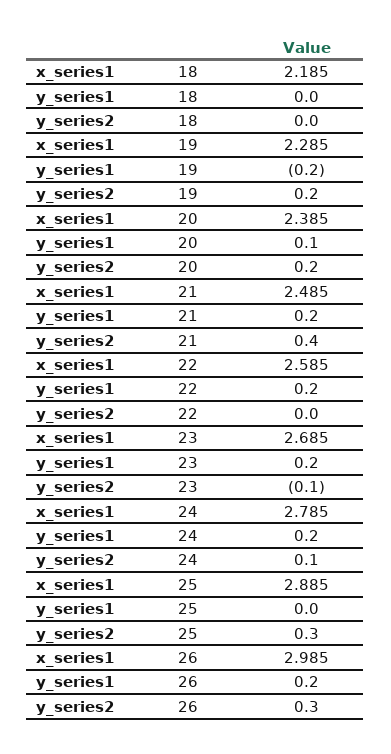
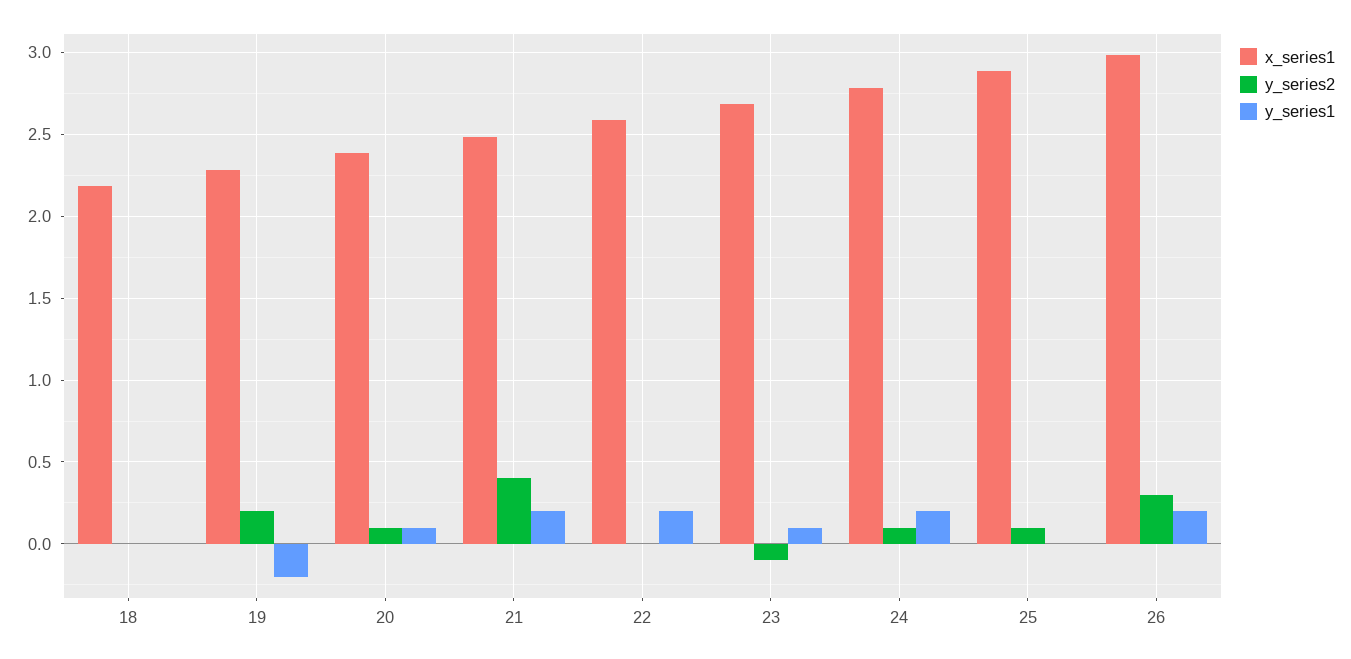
  {
    "x_series1": {
      "18": 2.185,
      "19": 2.285,
      "20": 2.385,
      "21": 2.485,
      "22": 2.585,
      "23": 2.685,
      "24": 2.785,
      "25": 2.885,
      "26": 2.985
    },
    "y_series1": {
      "18": 0,
      "19": -0.2,
      "20": 0.1,
      "21": 0.2,
      "22": 0.2,
-     "23": 0.2,
+     "23": 0.1,
      "24": 0.2,
      "25": 0,
      "26": 0.2
    },
    "y_series2": {
      "18": 0,
      "19": 0.2,
-     "20": 0.2,
+     "20": 0.1,
      "21": 0.4,
      "22": 0,
      "23": -0.1,
      "24": 0.1,
-     "25": 0.3,
+     "25": 0.1,
      "26": 0.3
    }
  }

